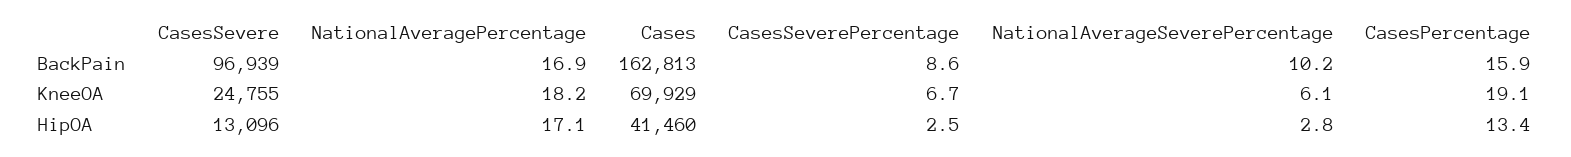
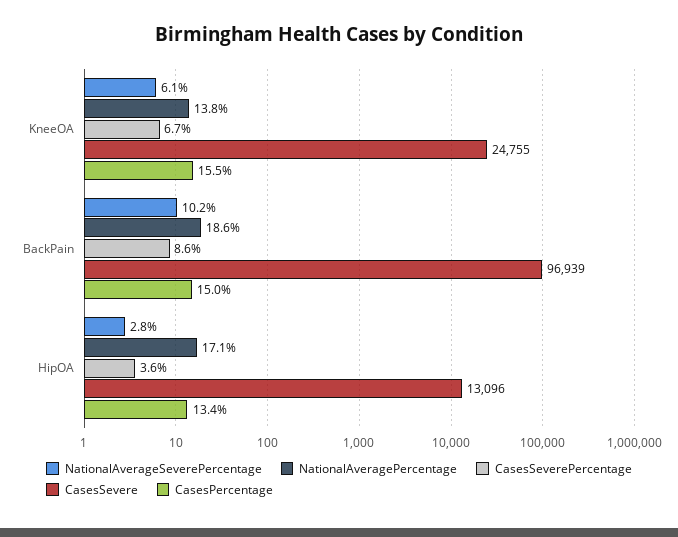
  {
    "CasesSevere": {
      "BackPain": 96939,
      "KneeOA": 24755,
      "HipOA": 13096
    },
    "NationalAveragePercentage": {
-     "BackPain": 16.9,
+     "BackPain": 18.6,
-     "KneeOA": 18.2,
+     "KneeOA": 13.8,
      "HipOA": 17.1
    },
-   "Cases": {
-     "BackPain": 162813,
-     "KneeOA": 69929,
-     "HipOA": 41460
-   },
    "CasesSeverePercentage": {
      "BackPain": 8.6,
      "KneeOA": 6.7,
-     "HipOA": 2.5
+     "HipOA": 3.6
    },
    "NationalAverageSeverePercentage": {
      "BackPain": 10.2,
      "KneeOA": 6.1,
      "HipOA": 2.8
    },
    "CasesPercentage": {
-     "BackPain": 15.9,
+     "BackPain": 15,
-     "KneeOA": 19.1,
+     "KneeOA": 15.5,
      "HipOA": 13.4
    }
  }

